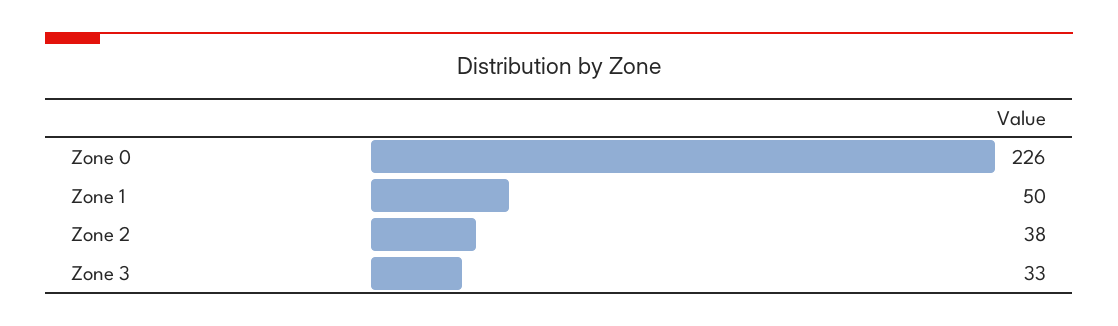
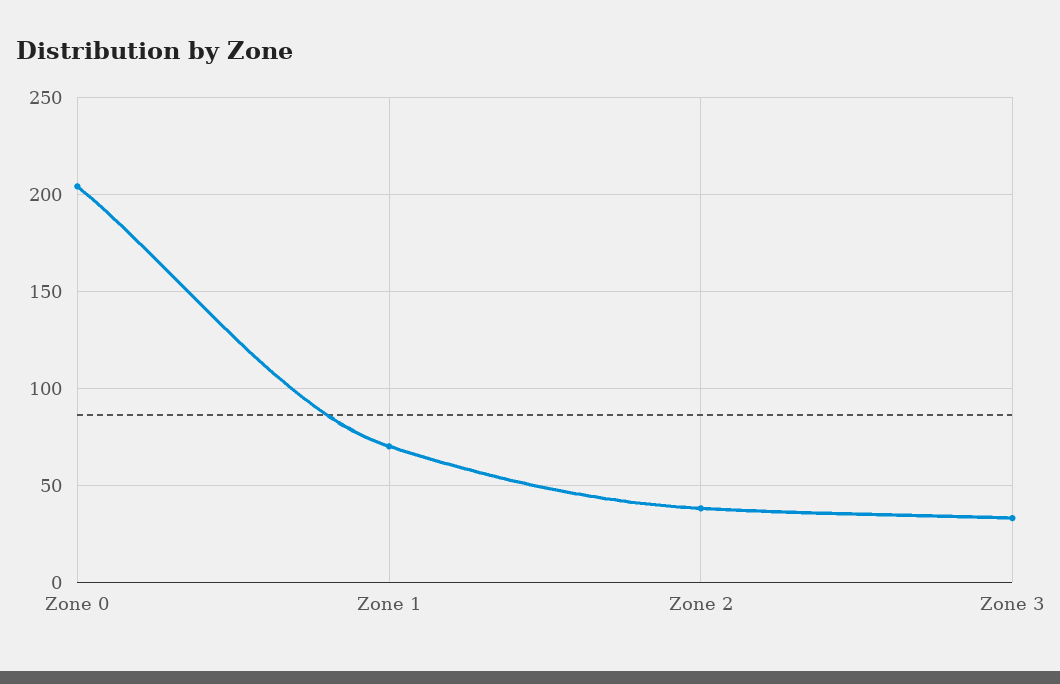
  {
-   "Zone 0": 226,
+   "Zone 0": 205,
-   "Zone 1": 50,
+   "Zone 1": 70,
    "Zone 2": 38,
    "Zone 3": 33
  }

